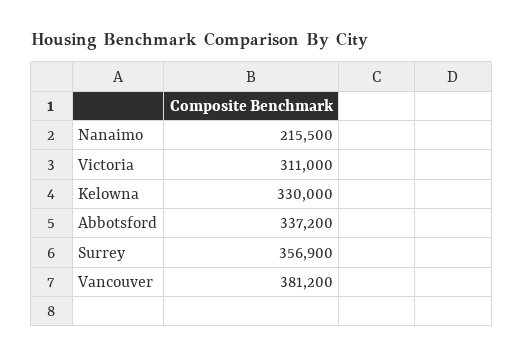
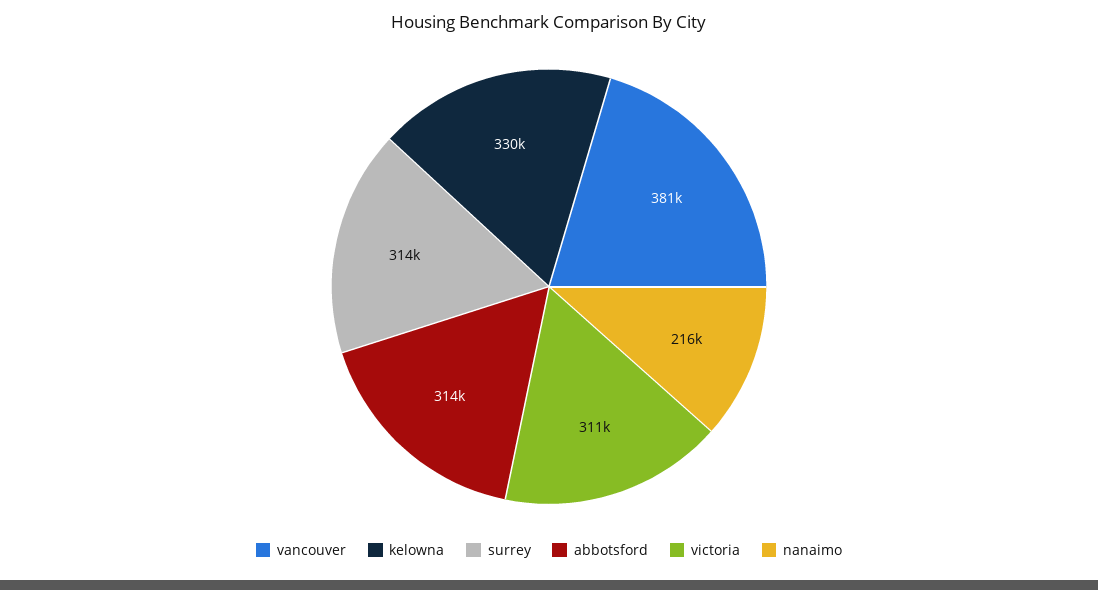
  {
    "Nanaimo": 215500,
    "Victoria": 311000,
    "Kelowna": 330000,
-   "Abbotsford": 337200,
+   "Abbotsford": 314000,
-   "Surrey": 356900,
+   "Surrey": 314000,
    "Vancouver": 381200
  }

